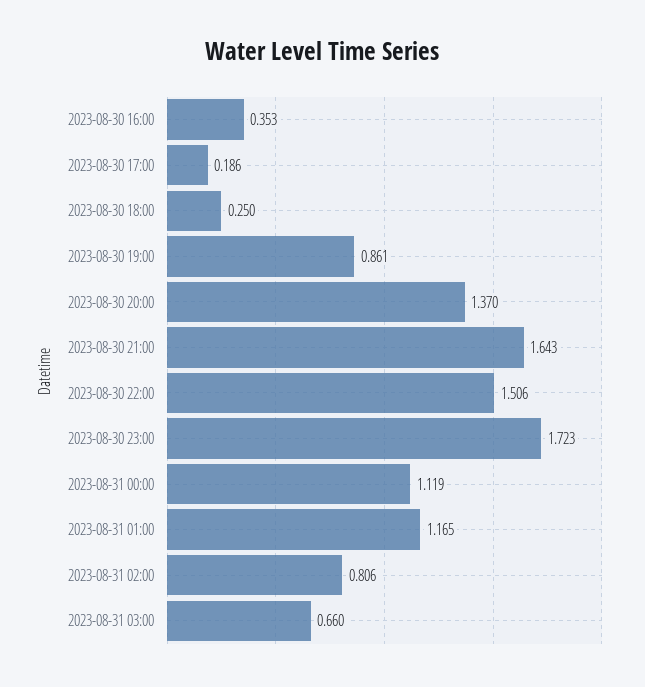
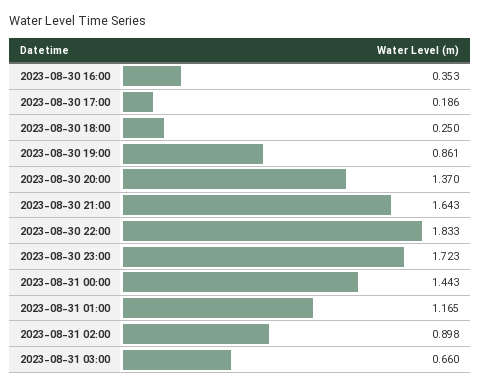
  {
    "2023-08-30 16:00": 0.353,
    "2023-08-30 17:00": 0.186,
    "2023-08-30 18:00": 0.25,
    "2023-08-30 19:00": 0.861,
    "2023-08-30 20:00": 1.37,
    "2023-08-30 21:00": 1.643,
-   "2023-08-30 22:00": 1.506,
+   "2023-08-30 22:00": 1.833,
    "2023-08-30 23:00": 1.723,
-   "2023-08-31 00:00": 1.119,
+   "2023-08-31 00:00": 1.443,
    "2023-08-31 01:00": 1.165,
-   "2023-08-31 02:00": 0.806,
+   "2023-08-31 02:00": 0.898,
    "2023-08-31 03:00": 0.66
  }

